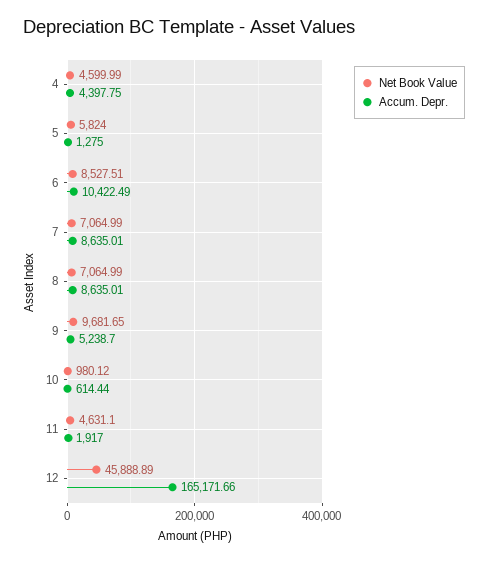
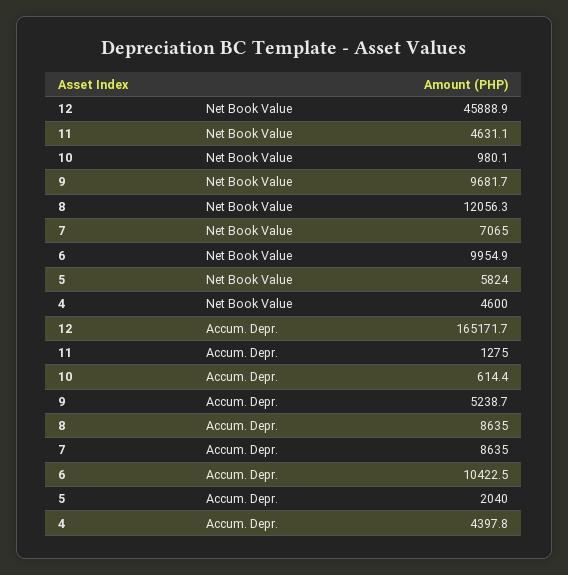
  {
    "Net Book Value": {
      "4": 4599.99,
      "5": 5824,
-     "6": 8527.51,
+     "6": 9954.9,
      "7": 7064.99,
-     "8": 7064.99,
+     "8": 12056.3,
      "9": 9681.65,
      "10": 980.12,
      "11": 4631.1,
      "12": 45888.89
    },
    "Accum. Depr.": {
      "4": 4397.75,
-     "5": 1275,
+     "5": 2040,
      "6": 10422.49,
      "7": 8635.01,
      "8": 8635.01,
      "9": 5238.7,
      "10": 614.44,
-     "11": 1917,
+     "11": 1275,
      "12": 165171.66
    }
  }

